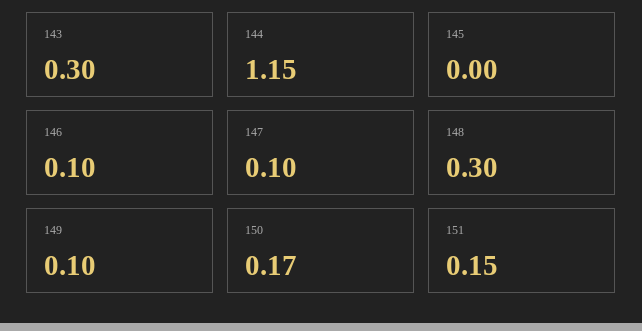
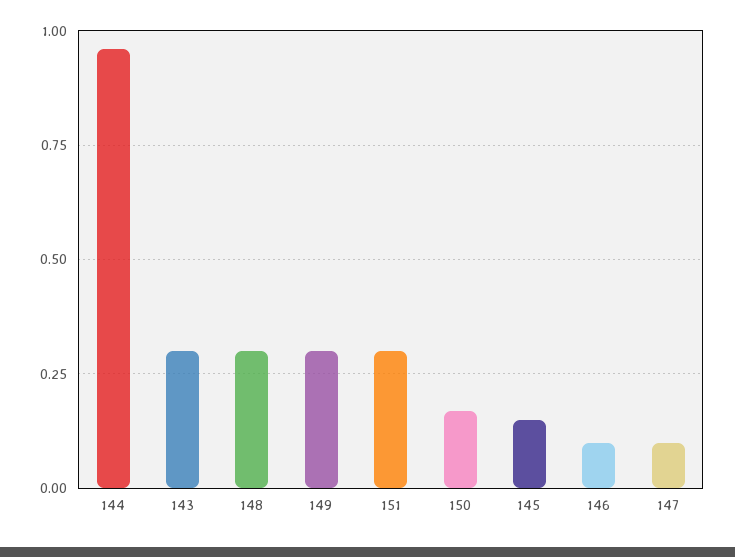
  {
    "143": 0.3,
-   "144": 1.15,
+   "144": 0.95,
-   "145": 0,
+   "145": 0.15,
    "146": 0.1,
    "147": 0.1,
    "148": 0.3,
-   "149": 0.1,
+   "149": 0.3,
    "150": 0.17,
-   "151": 0.15
+   "151": 0.3
  }

